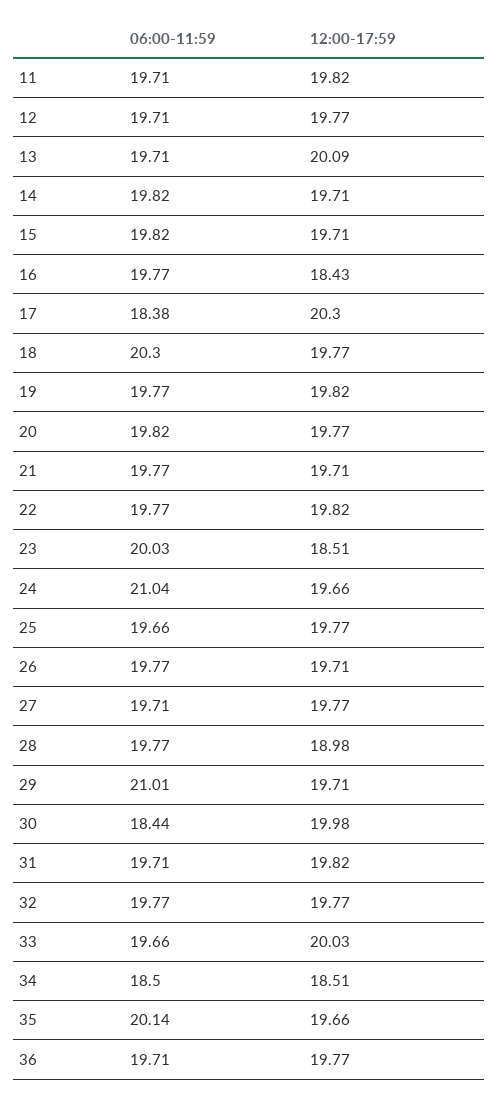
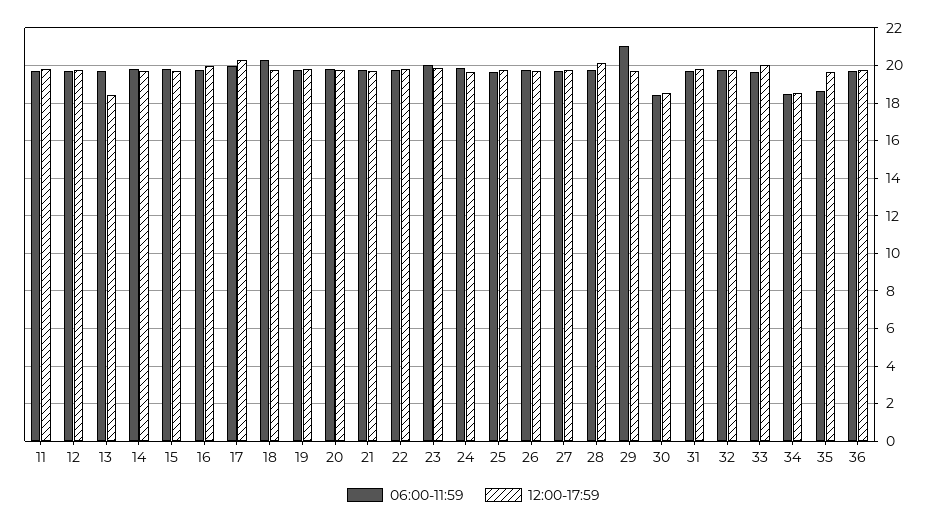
  {
    "06:00-11:59": {
      "11": 19.71,
      "12": 19.71,
      "13": 19.71,
      "14": 19.82,
      "15": 19.82,
      "16": 19.77,
-     "17": 18.38,
+     "17": 20,
      "18": 20.3,
      "19": 19.77,
      "20": 19.82,
      "21": 19.77,
      "22": 19.77,
      "23": 20.03,
-     "24": 21.04,
+     "24": 20,
      "25": 19.66,
      "26": 19.77,
      "27": 19.71,
      "28": 19.77,
      "29": 21.01,
      "30": 18.44,
      "31": 19.71,
      "32": 19.77,
      "33": 19.66,
      "34": 18.5,
-     "35": 20.14,
+     "35": 18.5,
      "36": 19.71
    },
    "12:00-17:59": {
      "11": 19.82,
      "12": 19.77,
-     "13": 20.09,
+     "13": 18.5,
      "14": 19.71,
      "15": 19.71,
-     "16": 18.43,
+     "16": 20,
      "17": 20.3,
      "18": 19.77,
      "19": 19.82,
      "20": 19.77,
      "21": 19.71,
      "22": 19.82,
-     "23": 18.51,
+     "23": 20,
      "24": 19.66,
      "25": 19.77,
      "26": 19.71,
      "27": 19.77,
-     "28": 18.98,
+     "28": 20,
      "29": 19.71,
-     "30": 19.98,
+     "30": 18.5,
      "31": 19.82,
      "32": 19.77,
      "33": 20.03,
      "34": 18.51,
      "35": 19.66,
      "36": 19.77
    }
  }

